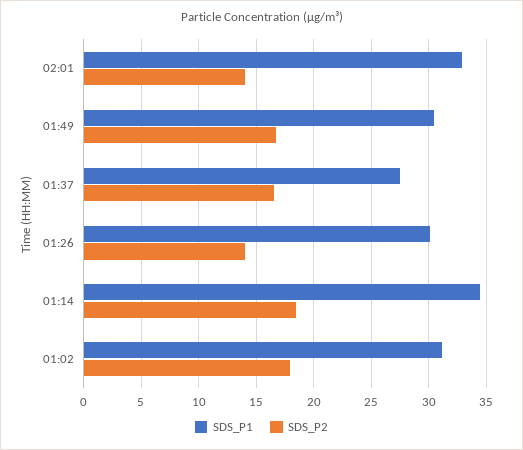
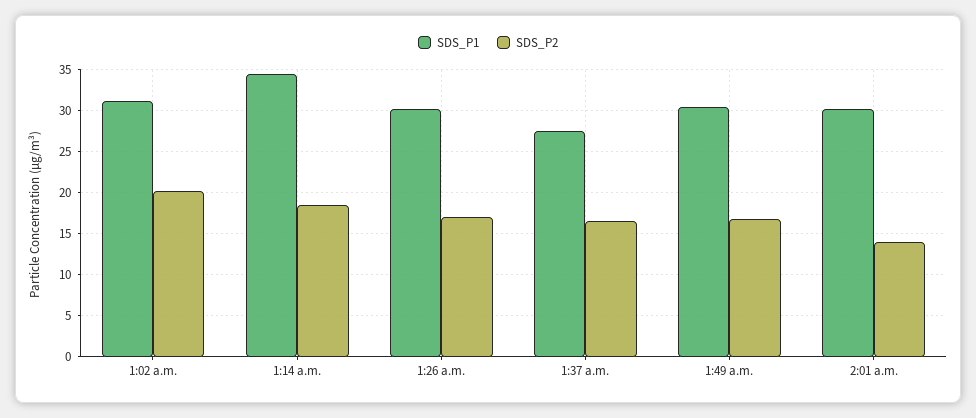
  {
    "SDS_P1": {
-     "02:01": 33,
+     "02:01": 30,
      "01:49": 30,
      "01:37": 28,
      "01:26": 30,
      "01:14": 35,
      "01:02": 31
    },
    "SDS_P2": {
      "02:01": 14,
      "01:49": 17,
      "01:37": 17,
-     "01:26": 14,
+     "01:26": 17,
      "01:14": 18,
-     "01:02": 18
+     "01:02": 20
    }
  }

